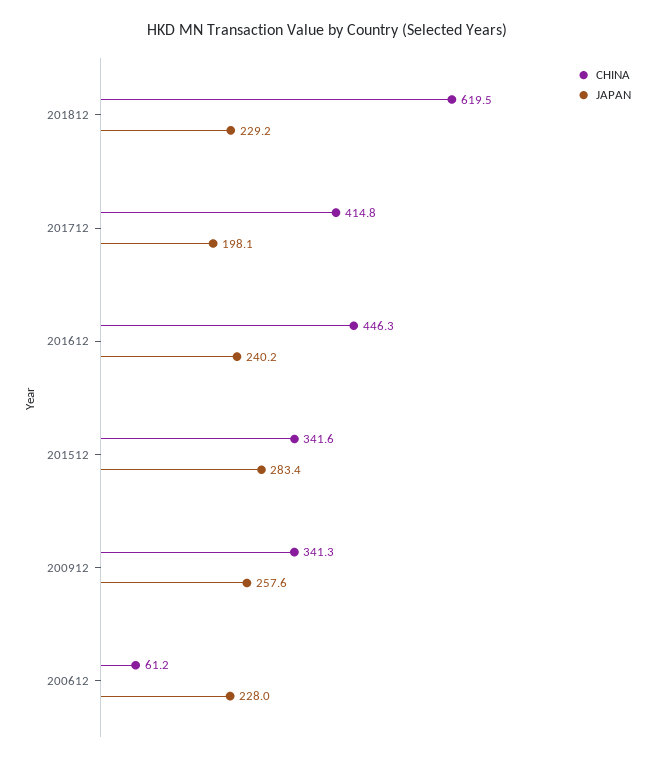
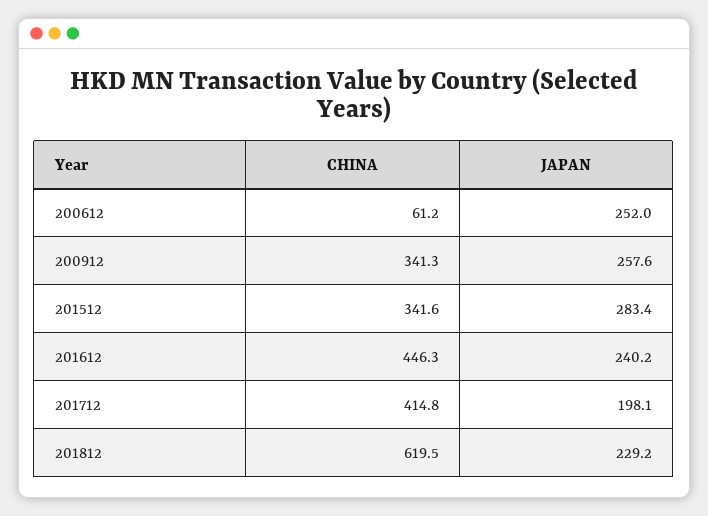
  {
    "CHINA": {
      "201812": 619.5,
      "201712": 414.8,
      "201612": 446.3,
      "201512": 341.6,
      "200912": 341.3,
      "200612": 61.2
    },
    "JAPAN": {
      "201812": 229.2,
      "201712": 198.1,
      "201612": 240.2,
      "201512": 283.4,
      "200912": 257.6,
-     "200612": 228
+     "200612": 252
    }
  }

